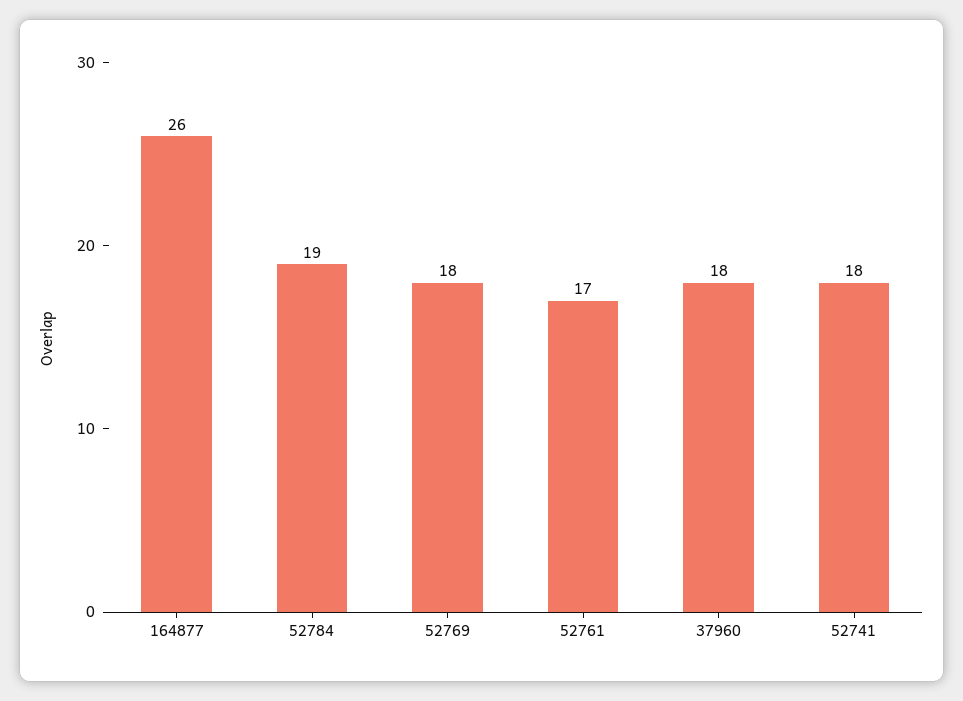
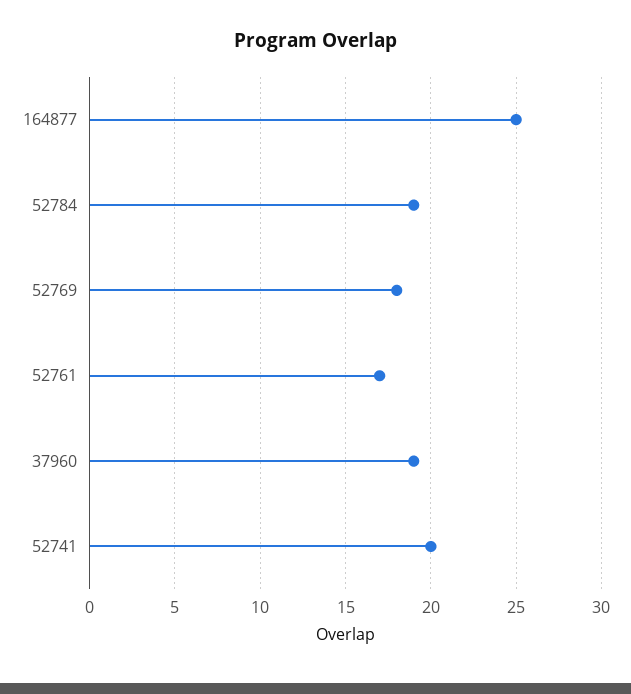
  {
-   "164877": 26,
+   "164877": 25,
    "52784": 19,
    "52769": 18,
    "52761": 17,
-   "37960": 18,
+   "37960": 19,
-   "52741": 18
+   "52741": 20
  }

